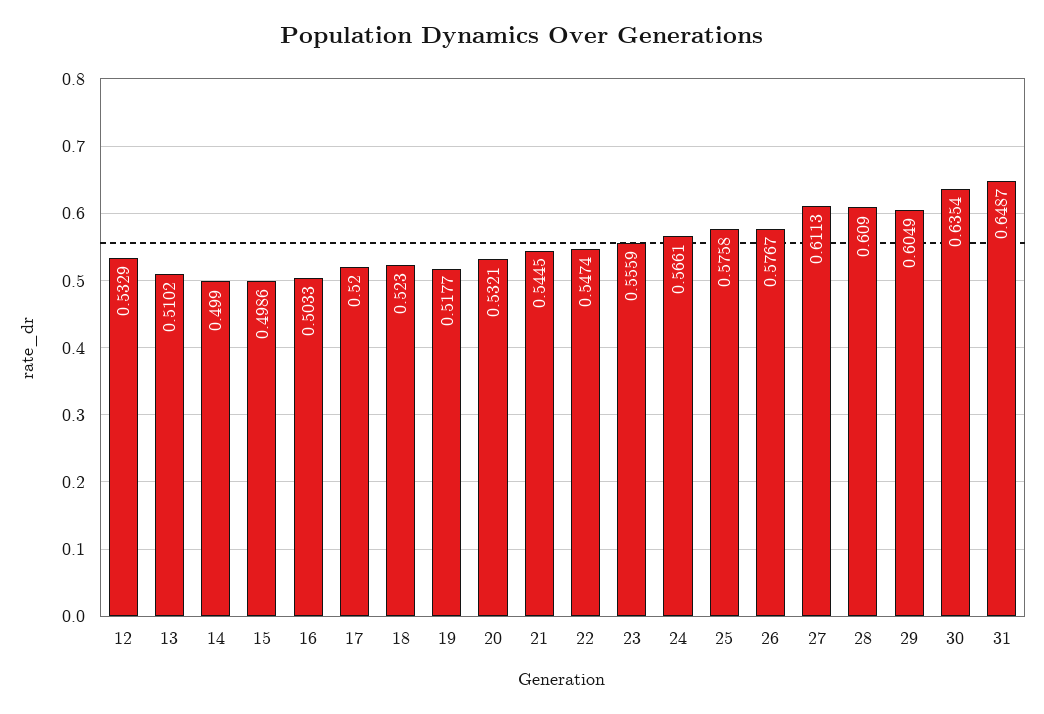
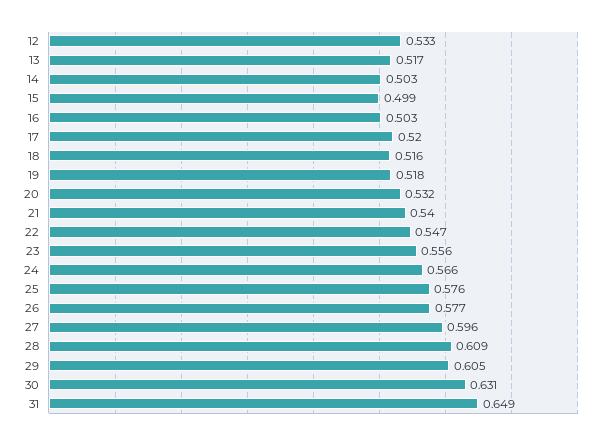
  {
    "12": 0.5329,
-   "13": 0.5102,
+   "13": 0.517,
-   "14": 0.499,
+   "14": 0.503,
    "15": 0.4986,
    "16": 0.5033,
    "17": 0.52,
-   "18": 0.523,
+   "18": 0.516,
    "19": 0.5177,
    "20": 0.5321,
-   "21": 0.5445,
+   "21": 0.54,
    "22": 0.5474,
    "23": 0.5559,
    "24": 0.5661,
    "25": 0.5758,
    "26": 0.5767,
-   "27": 0.6113,
+   "27": 0.596,
    "28": 0.609,
    "29": 0.6049,
-   "30": 0.6354,
+   "30": 0.631,
    "31": 0.6487
  }

